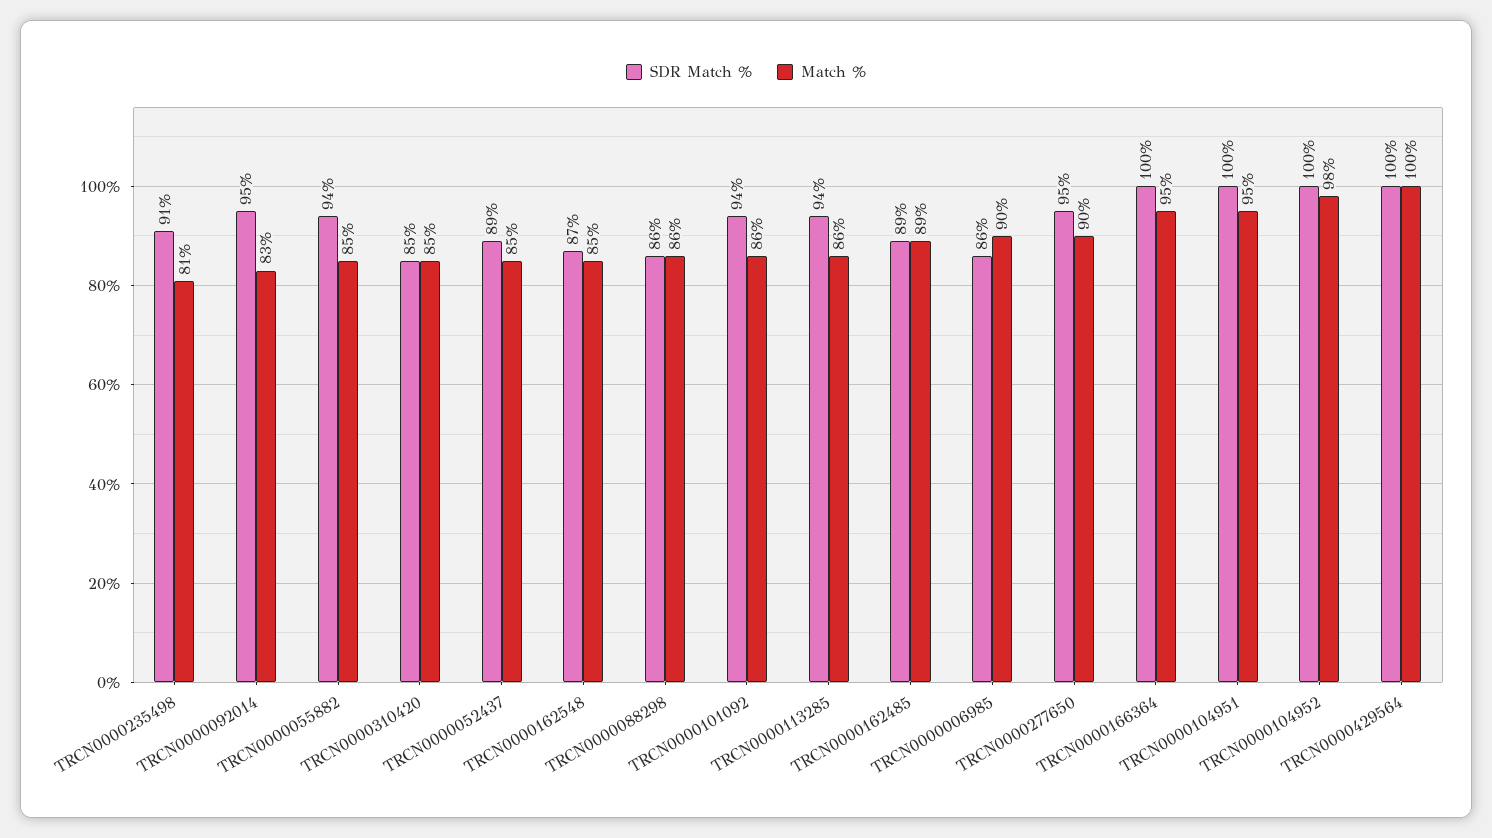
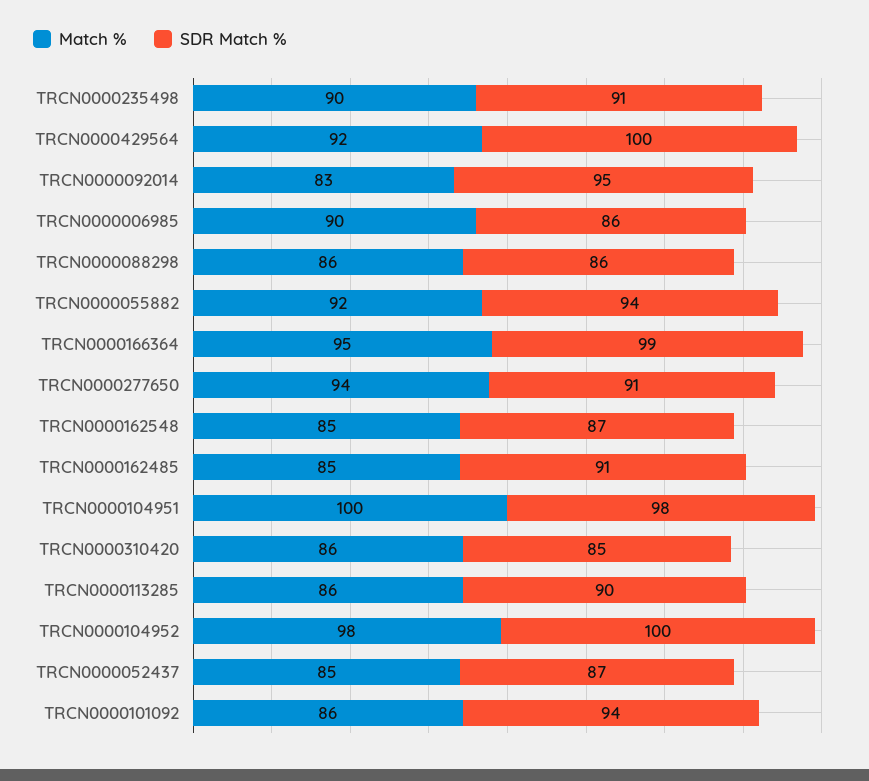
  {
    "SDR Match %": {
      "TRCN0000235498": 91,
      "TRCN0000092014": 95,
      "TRCN0000055882": 94,
      "TRCN0000310420": 85,
-     "TRCN0000052437": 89,
+     "TRCN0000052437": 87,
      "TRCN0000162548": 87,
      "TRCN0000088298": 86,
      "TRCN0000101092": 94,
-     "TRCN0000113285": 94,
+     "TRCN0000113285": 90,
-     "TRCN0000162485": 89,
+     "TRCN0000162485": 91,
      "TRCN0000006985": 86,
-     "TRCN0000277650": 95,
+     "TRCN0000277650": 91,
-     "TRCN0000166364": 100,
+     "TRCN0000166364": 99,
-     "TRCN0000104951": 100,
+     "TRCN0000104951": 98,
      "TRCN0000104952": 100,
      "TRCN0000429564": 100
    },
    "Match %": {
-     "TRCN0000235498": 81,
+     "TRCN0000235498": 90,
      "TRCN0000092014": 83,
-     "TRCN0000055882": 85,
+     "TRCN0000055882": 92,
-     "TRCN0000310420": 85,
+     "TRCN0000310420": 86,
      "TRCN0000052437": 85,
      "TRCN0000162548": 85,
      "TRCN0000088298": 86,
      "TRCN0000101092": 86,
      "TRCN0000113285": 86,
-     "TRCN0000162485": 89,
+     "TRCN0000162485": 85,
      "TRCN0000006985": 90,
-     "TRCN0000277650": 90,
+     "TRCN0000277650": 94,
      "TRCN0000166364": 95,
-     "TRCN0000104951": 95,
+     "TRCN0000104951": 100,
      "TRCN0000104952": 98,
-     "TRCN0000429564": 100
+     "TRCN0000429564": 92
    }
  }

